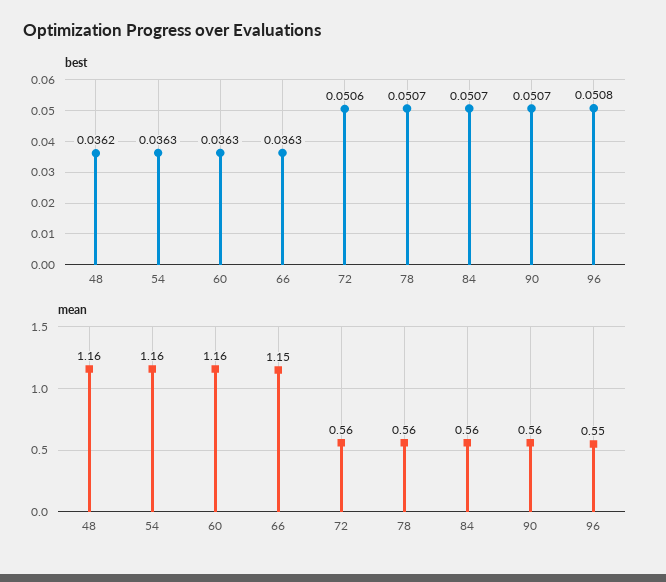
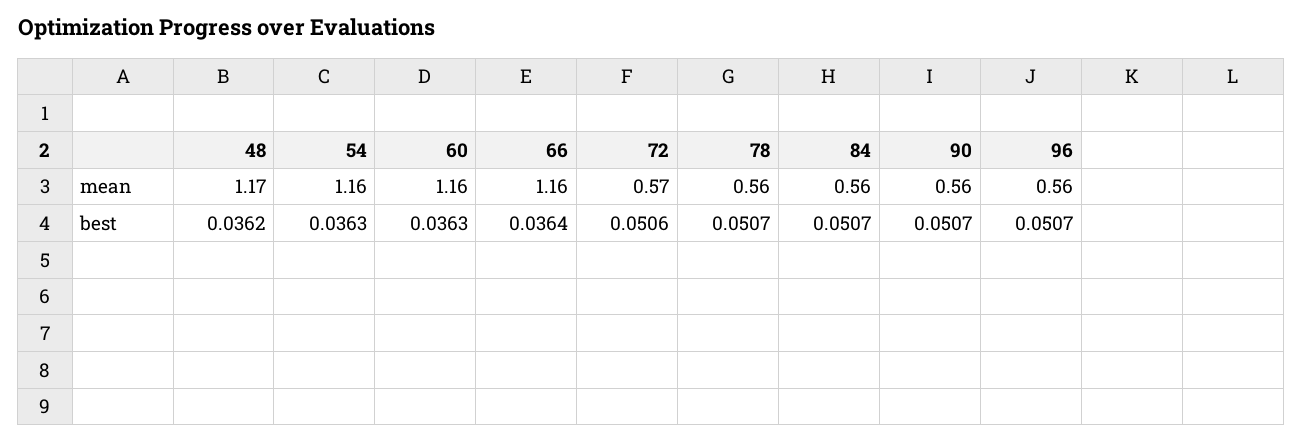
  {
    "best": {
      "48": 0.0362,
      "54": 0.0363,
      "60": 0.0363,
-     "66": 0.0363,
+     "66": 0.0364,
      "72": 0.0506,
      "78": 0.0507,
      "84": 0.0507,
      "90": 0.0507,
-     "96": 0.0508
+     "96": 0.0507
    },
    "mean": {
-     "48": 1.16,
+     "48": 1.17,
      "54": 1.16,
      "60": 1.16,
-     "66": 1.15,
+     "66": 1.16,
-     "72": 0.56,
+     "72": 0.57,
      "78": 0.56,
      "84": 0.56,
      "90": 0.56,
-     "96": 0.55
+     "96": 0.56
    }
  }

